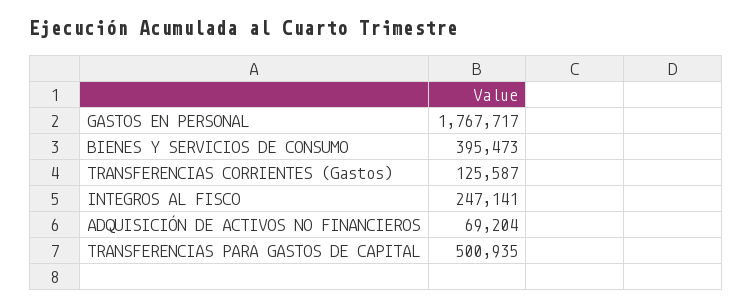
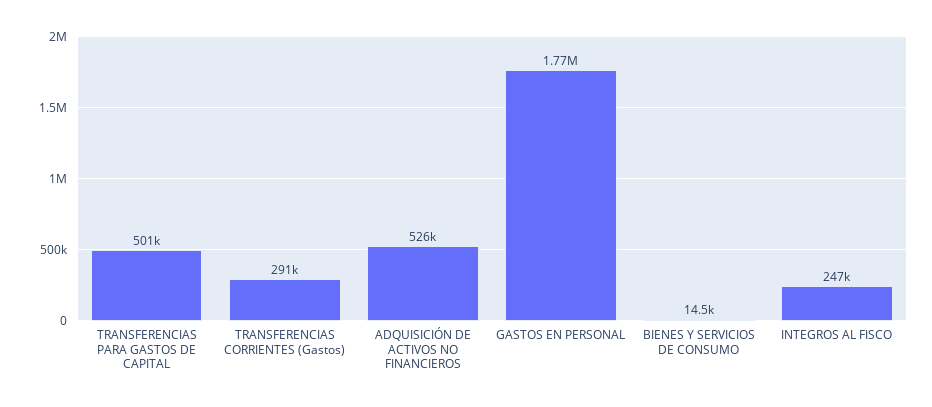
  {
    "GASTOS EN PERSONAL": 1767717,
-   "BIENES Y SERVICIOS DE CONSUMO": 395473,
+   "BIENES Y SERVICIOS DE CONSUMO": 14500,
-   "TRANSFERENCIAS CORRIENTES (Gastos)": 125587,
+   "TRANSFERENCIAS CORRIENTES (Gastos)": 291000,
    "INTEGROS AL FISCO": 247141,
-   "ADQUISICIÓN DE ACTIVOS NO FINANCIEROS": 69204,
+   "ADQUISICIÓN DE ACTIVOS NO FINANCIEROS": 526000,
    "TRANSFERENCIAS PARA GASTOS DE CAPITAL": 500935
  }

